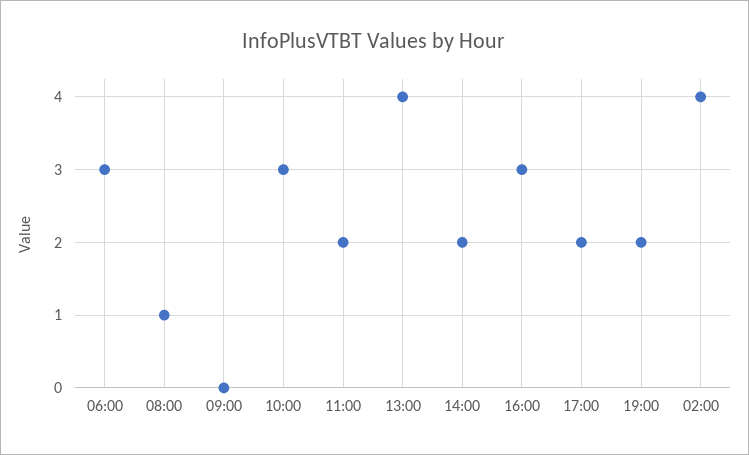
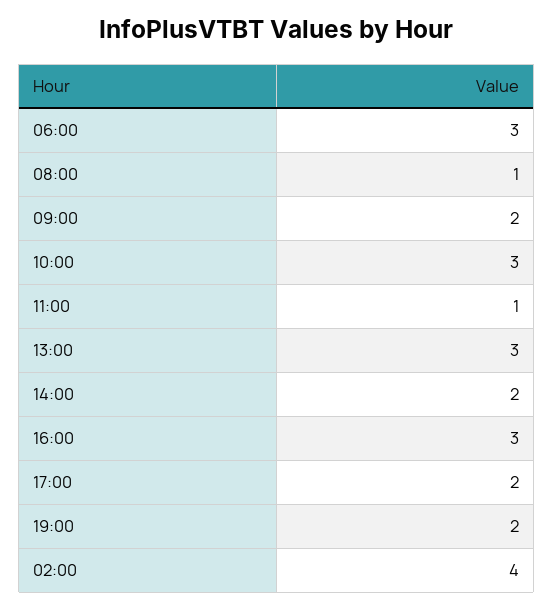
  {
    "06:00": 3,
    "08:00": 1,
-   "09:00": 0,
+   "09:00": 2,
    "10:00": 3,
-   "11:00": 2,
+   "11:00": 1,
-   "13:00": 4,
+   "13:00": 3,
    "14:00": 2,
    "16:00": 3,
    "17:00": 2,
    "19:00": 2,
    "02:00": 4
  }

